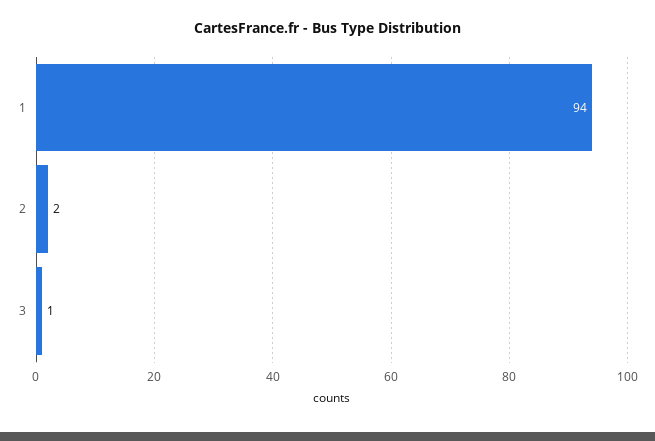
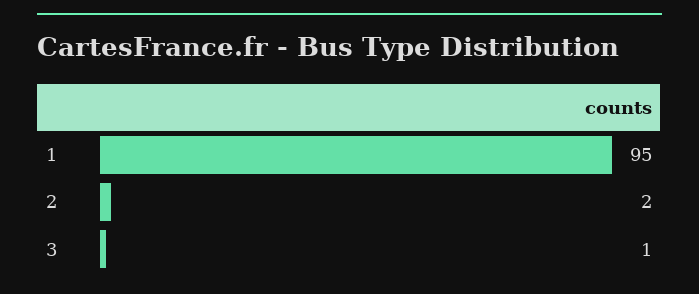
  {
-   "1": 94,
+   "1": 95,
    "2": 2,
    "3": 1
  }

